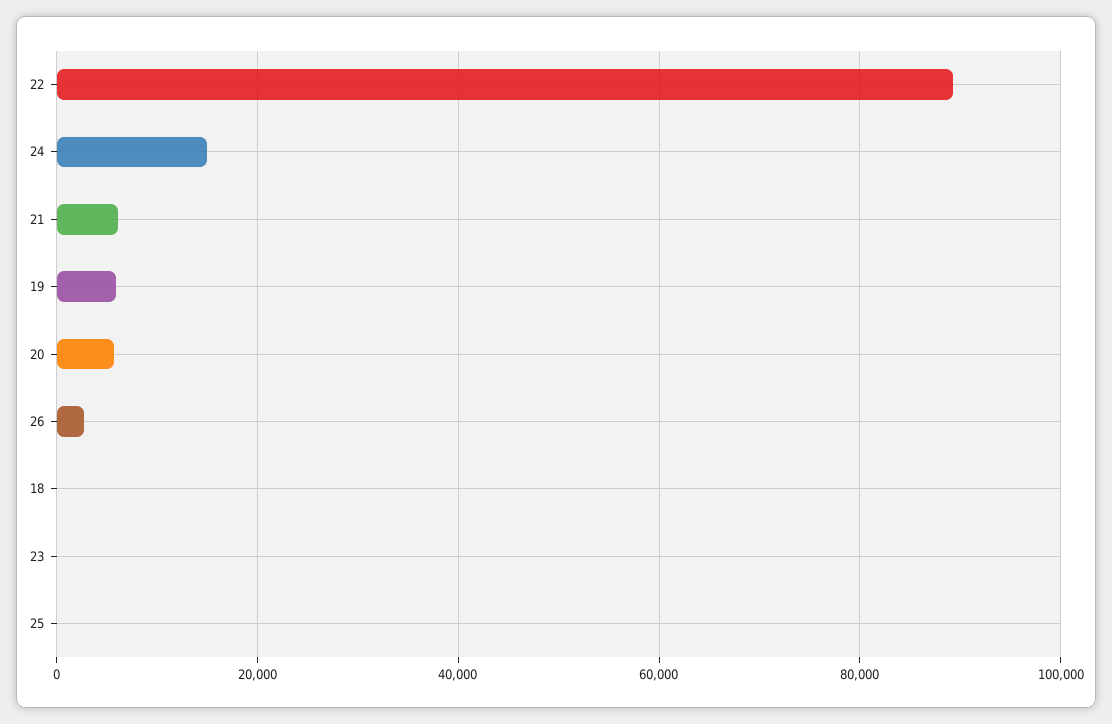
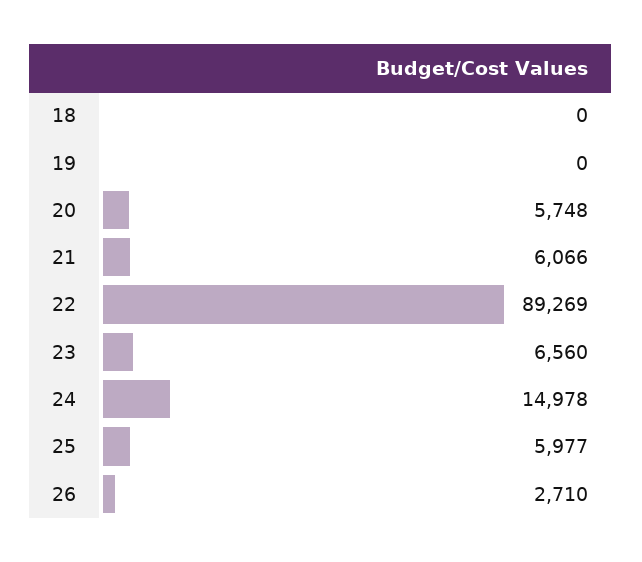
  {
    "22": 89269,
    "24": 14978,
    "21": 6066,
-   "19": 6000,
+   "19": 0,
    "20": 5748,
    "26": 2710,
    "18": 0,
-   "23": 0,
+   "23": 6560,
-   "25": 0
+   "25": 5977
  }

